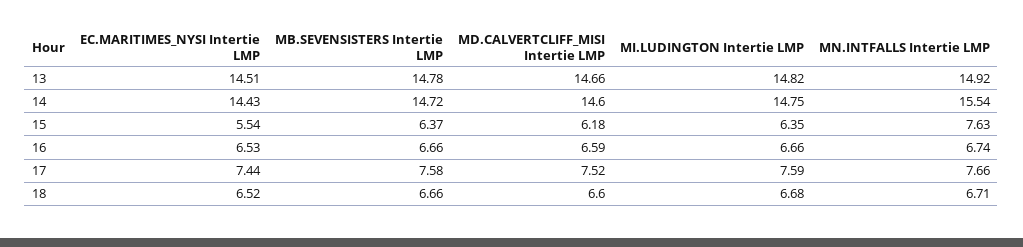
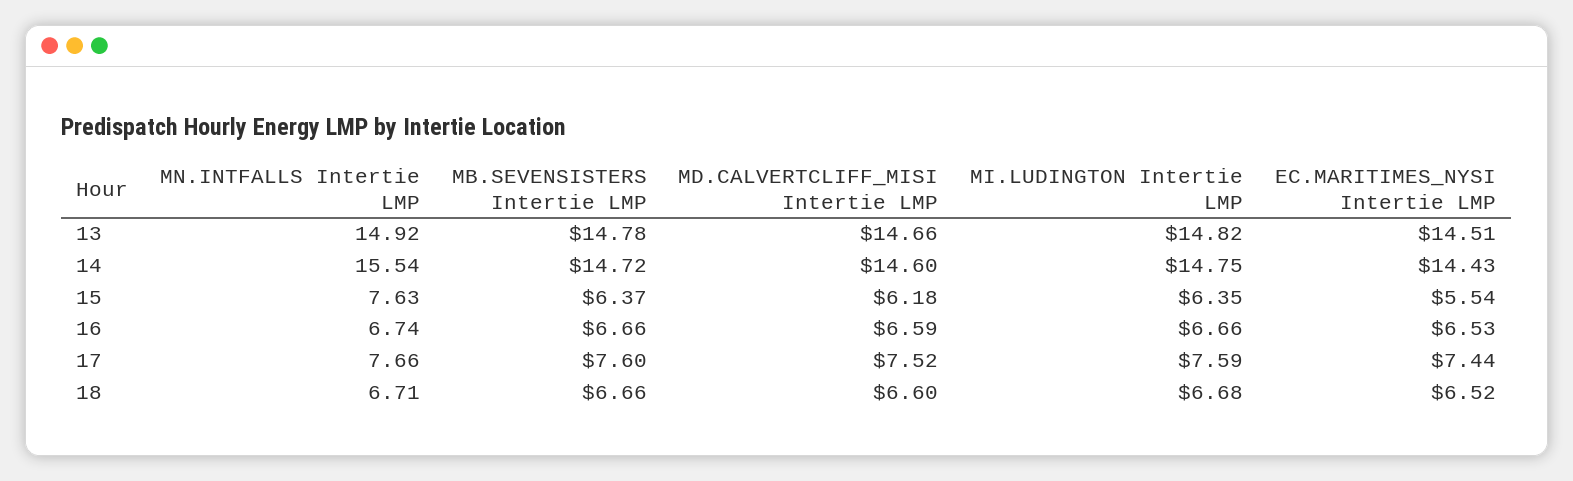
  {
    "EC.MARITIMES_NYSI Intertie LMP": {
      "13": 14.51,
      "14": 14.43,
      "15": 5.54,
      "16": 6.53,
      "17": 7.44,
      "18": 6.52
    },
    "MB.SEVENSISTERS Intertie LMP": {
      "13": 14.78,
      "14": 14.72,
      "15": 6.37,
      "16": 6.66,
-     "17": 7.58,
+     "17": 7.6,
      "18": 6.66
    },
    "MD.CALVERTCLIFF_MISI Intertie LMP": {
      "13": 14.66,
      "14": 14.6,
      "15": 6.18,
      "16": 6.59,
      "17": 7.52,
      "18": 6.6
    },
    "MI.LUDINGTON Intertie LMP": {
      "13": 14.82,
      "14": 14.75,
      "15": 6.35,
      "16": 6.66,
      "17": 7.59,
      "18": 6.68
    },
    "MN.INTFALLS Intertie LMP": {
      "13": 14.92,
      "14": 15.54,
      "15": 7.63,
      "16": 6.74,
      "17": 7.66,
      "18": 6.71
    }
  }

